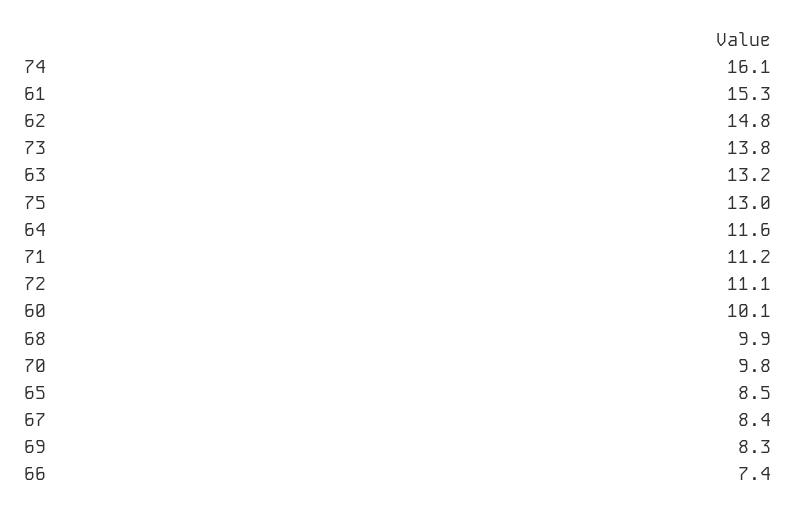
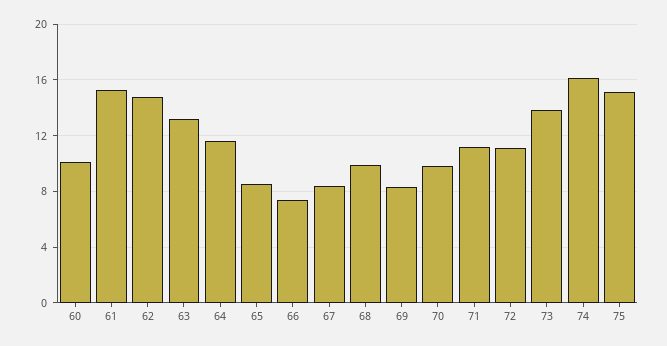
  {
    "74": 16.1,
    "61": 15.3,
    "62": 14.8,
    "73": 13.8,
    "63": 13.2,
-   "75": 13,
+   "75": 15,
    "64": 11.6,
    "71": 11.2,
    "72": 11.1,
    "60": 10.1,
    "68": 9.9,
    "70": 9.8,
    "65": 8.5,
    "67": 8.4,
    "69": 8.3,
    "66": 7.4
  }

